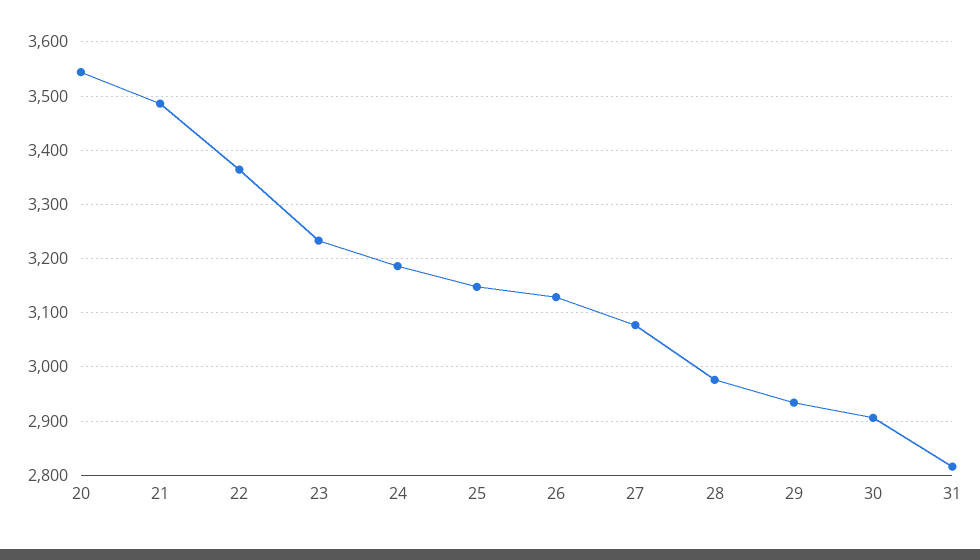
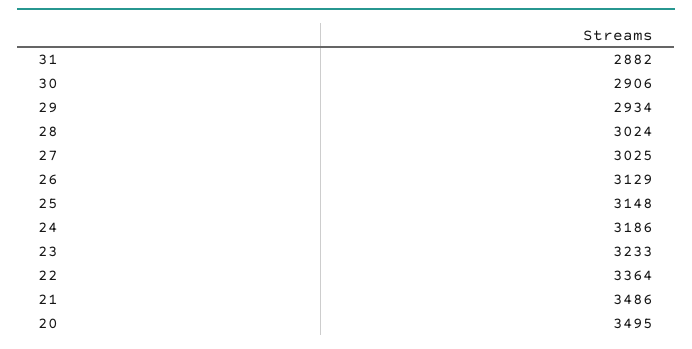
  {
-   "20": 3540,
+   "20": 3495,
    "21": 3486,
    "22": 3364,
    "23": 3233,
    "24": 3186,
    "25": 3148,
    "26": 3129,
-   "27": 3080,
+   "27": 3025,
-   "28": 2980,
+   "28": 3024,
    "29": 2934,
    "30": 2906,
-   "31": 2820
+   "31": 2882
  }

